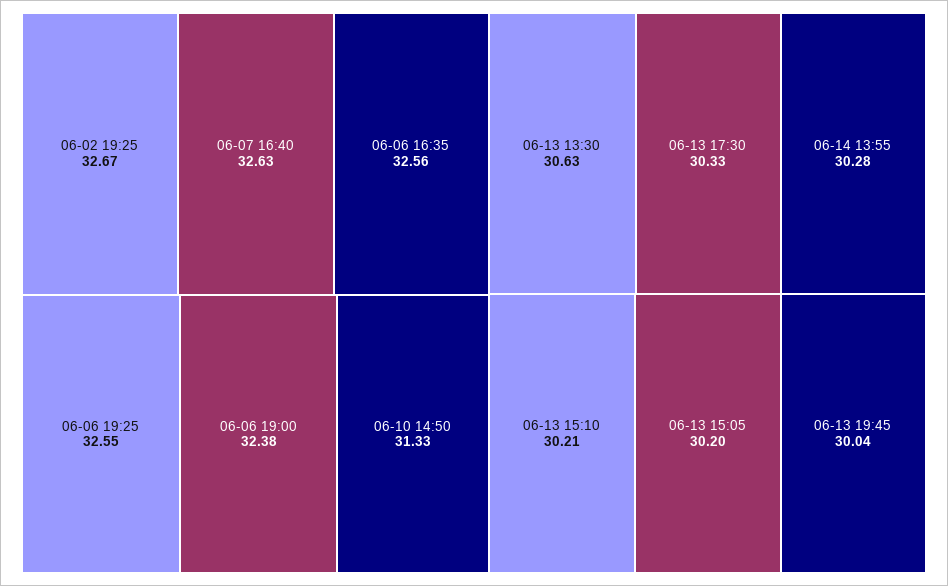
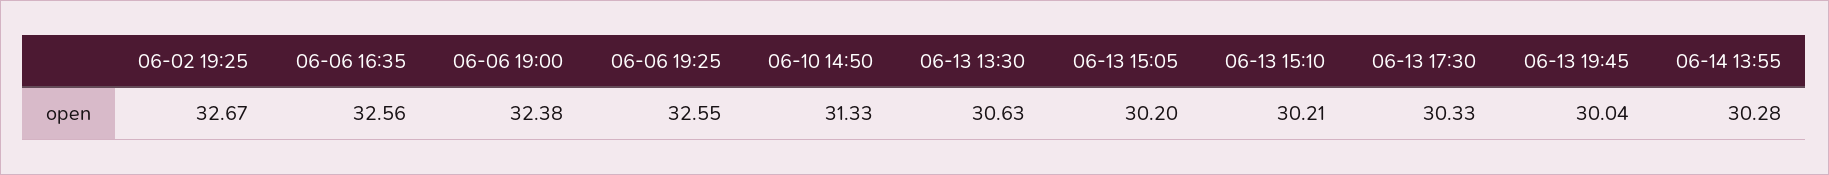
  {
    "06-02 19:25": 32.67,
-   "06-07 16:40": 32.63,
    "06-06 16:35": 32.56,
    "06-06 19:25": 32.55,
    "06-06 19:00": 32.38,
    "06-10 14:50": 31.33,
    "06-13 13:30": 30.63,
    "06-13 17:30": 30.33,
    "06-14 13:55": 30.28,
    "06-13 15:10": 30.21,
    "06-13 15:05": 30.2,
    "06-13 19:45": 30.04
  }

